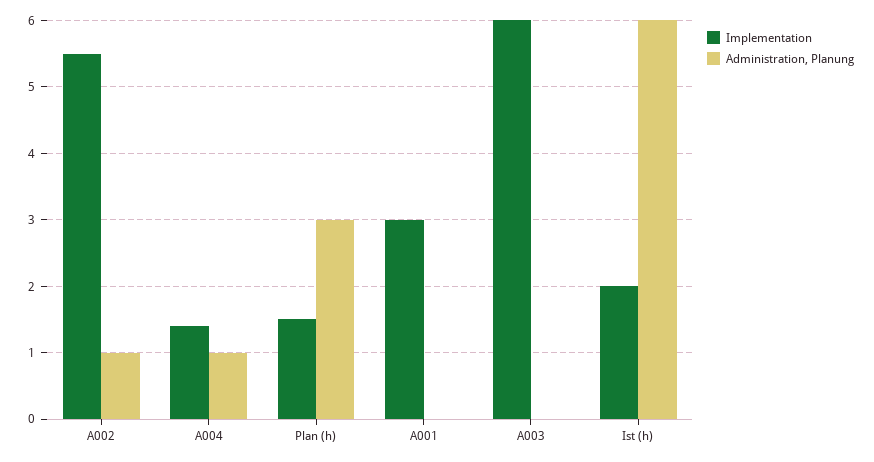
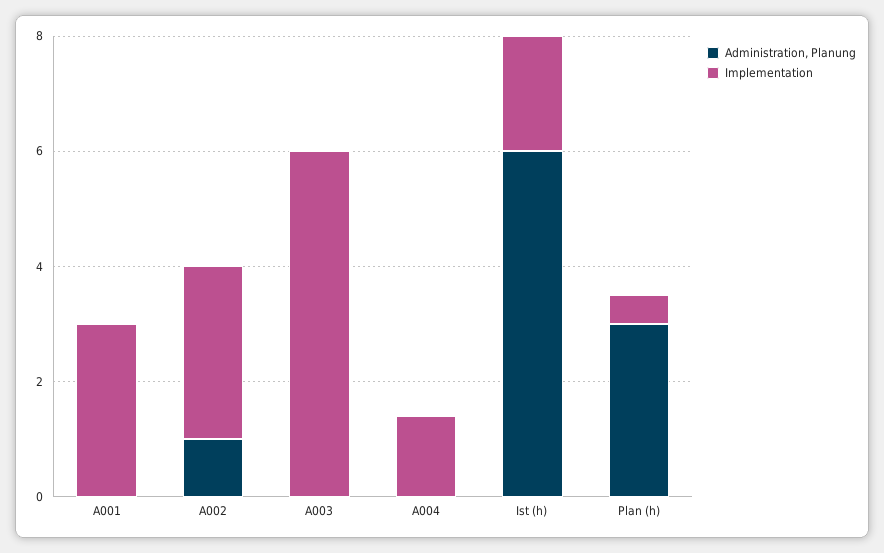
  {
    "Implementation": {
-     "A002": 5.5,
+     "A002": 3,
      "A004": 1.4,
-     "Plan (h)": 1.5,
+     "Plan (h)": 0.5,
      "A001": 3,
      "A003": 6,
      "Ist (h)": 2
    },
    "Administration, Planung": {
      "A002": 1,
-     "A004": 1,
+     "A004": 0,
      "Plan (h)": 3,
      "A001": 0,
      "A003": 0,
      "Ist (h)": 6
    }
  }

